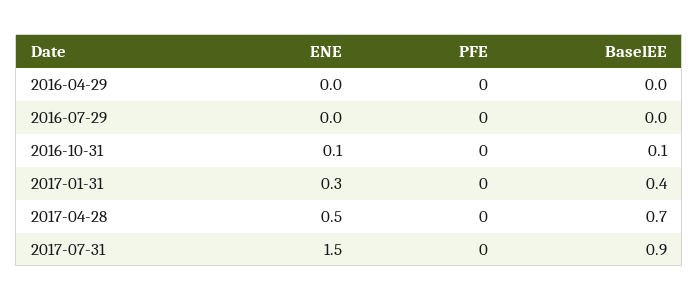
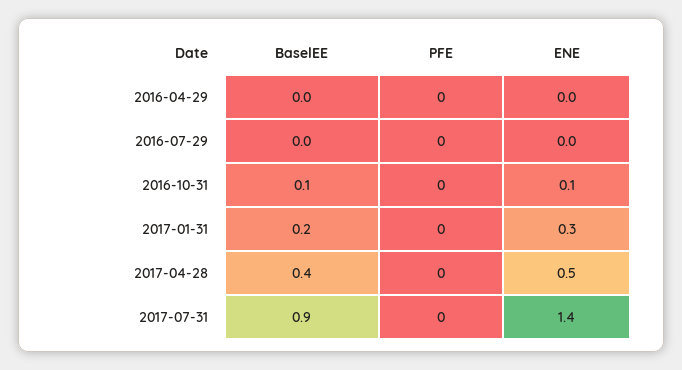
  {
    "ENE": {
      "2016-04-29": 0,
      "2016-07-29": 0,
      "2016-10-31": 0.1,
      "2017-01-31": 0.3,
      "2017-04-28": 0.5,
-     "2017-07-31": 1.5
+     "2017-07-31": 1.4
    },
    "PFE": {
      "2016-04-29": 0,
      "2016-07-29": 0,
      "2016-10-31": 0,
      "2017-01-31": 0,
      "2017-04-28": 0,
      "2017-07-31": 0
    },
    "BaselEE": {
      "2016-04-29": 0,
      "2016-07-29": 0,
      "2016-10-31": 0.1,
-     "2017-01-31": 0.4,
+     "2017-01-31": 0.2,
-     "2017-04-28": 0.7,
+     "2017-04-28": 0.4,
      "2017-07-31": 0.9
    }
  }

